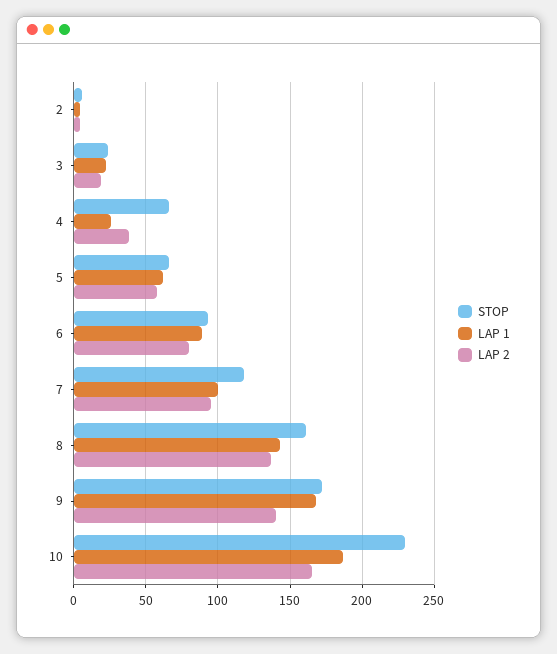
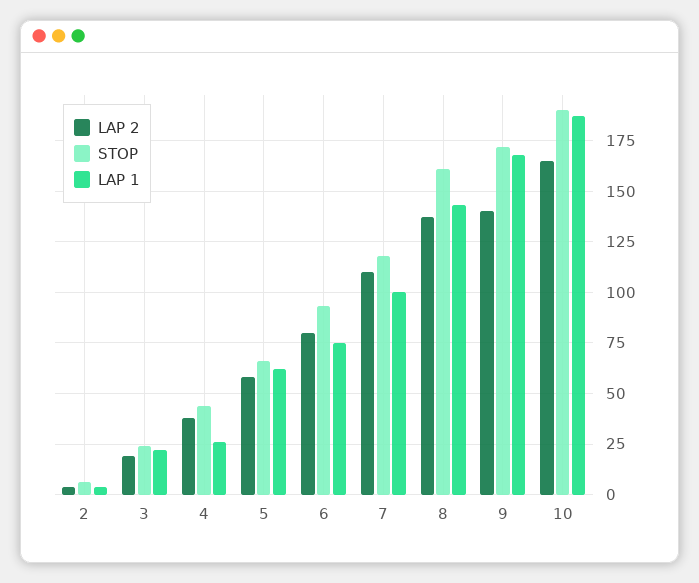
  {
    "STOP": {
      "2": 5,
      "3": 25,
-     "4": 65,
+     "4": 45,
      "5": 65,
      "6": 95,
      "7": 120,
      "8": 160,
      "9": 170,
-     "10": 230
+     "10": 190
    },
    "LAP 1": {
      "2": 5,
      "3": 20,
      "4": 25,
      "5": 60,
-     "6": 90,
+     "6": 75,
      "7": 100,
      "8": 145,
      "9": 170,
      "10": 185
    },
    "LAP 2": {
      "2": 5,
      "3": 20,
      "4": 40,
      "5": 60,
      "6": 80,
-     "7": 95,
+     "7": 110,
      "8": 135,
      "9": 140,
      "10": 165
    }
  }

